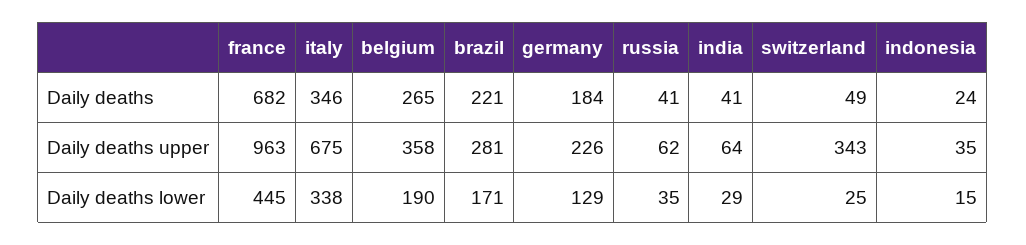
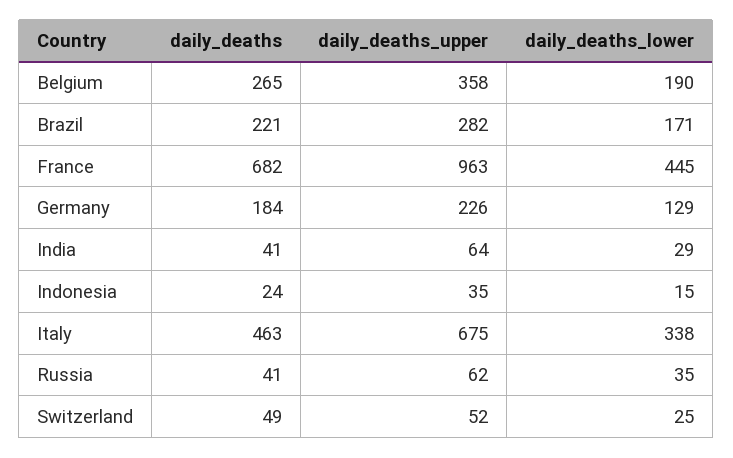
  {
    "france": {
      "Daily deaths": 682,
      "Daily deaths upper": 963,
      "Daily deaths lower": 445
    },
    "italy": {
-     "Daily deaths": 346,
+     "Daily deaths": 463,
      "Daily deaths upper": 675,
      "Daily deaths lower": 338
    },
    "belgium": {
      "Daily deaths": 265,
      "Daily deaths upper": 358,
      "Daily deaths lower": 190
    },
    "brazil": {
      "Daily deaths": 221,
-     "Daily deaths upper": 281,
+     "Daily deaths upper": 282,
      "Daily deaths lower": 171
    },
    "germany": {
      "Daily deaths": 184,
      "Daily deaths upper": 226,
      "Daily deaths lower": 129
    },
    "russia": {
      "Daily deaths": 41,
      "Daily deaths upper": 62,
      "Daily deaths lower": 35
    },
    "india": {
      "Daily deaths": 41,
      "Daily deaths upper": 64,
      "Daily deaths lower": 29
    },
    "switzerland": {
      "Daily deaths": 49,
-     "Daily deaths upper": 343,
+     "Daily deaths upper": 52,
      "Daily deaths lower": 25
    },
    "indonesia": {
      "Daily deaths": 24,
      "Daily deaths upper": 35,
      "Daily deaths lower": 15
    }
  }

